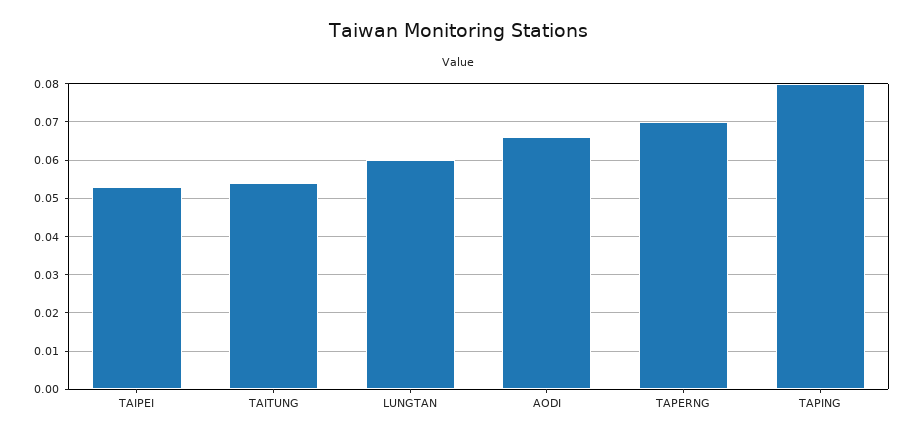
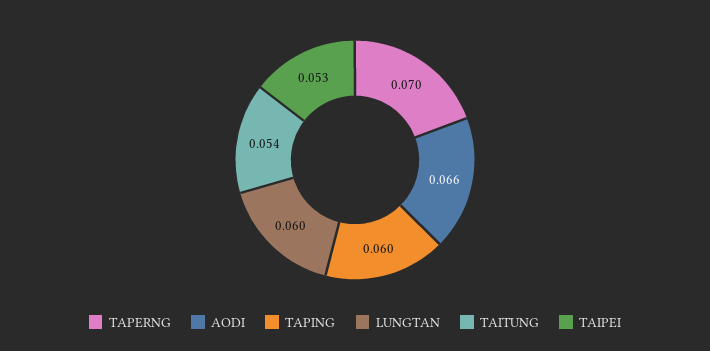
  {
    "TAIPEI": 0.053,
    "TAITUNG": 0.054,
    "LUNGTAN": 0.06,
    "AODI": 0.066,
    "TAPERNG": 0.07,
-   "TAPING": 0.08
+   "TAPING": 0.06
  }

